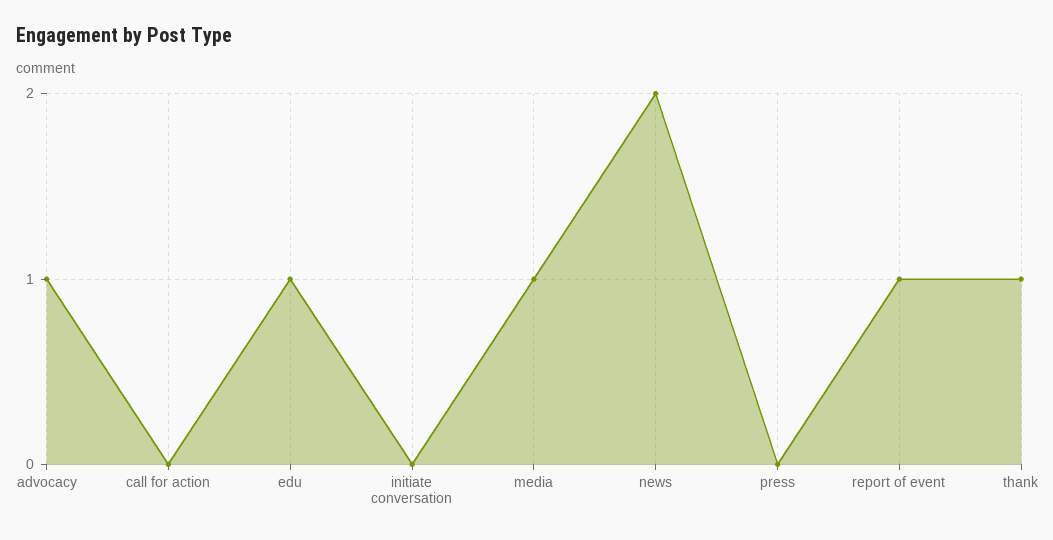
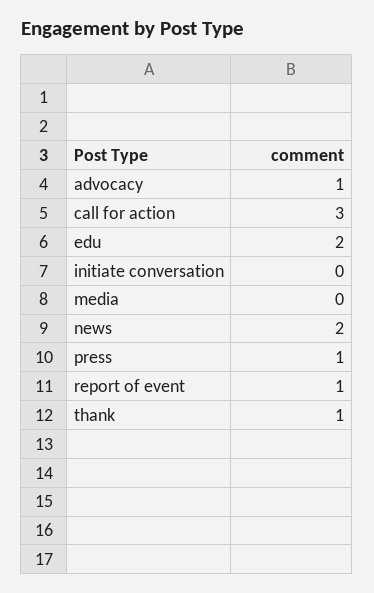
  {
    "advocacy": 1,
-   "call for action": 0,
+   "call for action": 3,
-   "edu": 1,
+   "edu": 2,
    "initiate conversation": 0,
-   "media": 1,
+   "media": 0,
    "news": 2,
-   "press": 0,
+   "press": 1,
    "report of event": 1,
    "thank": 1
  }

